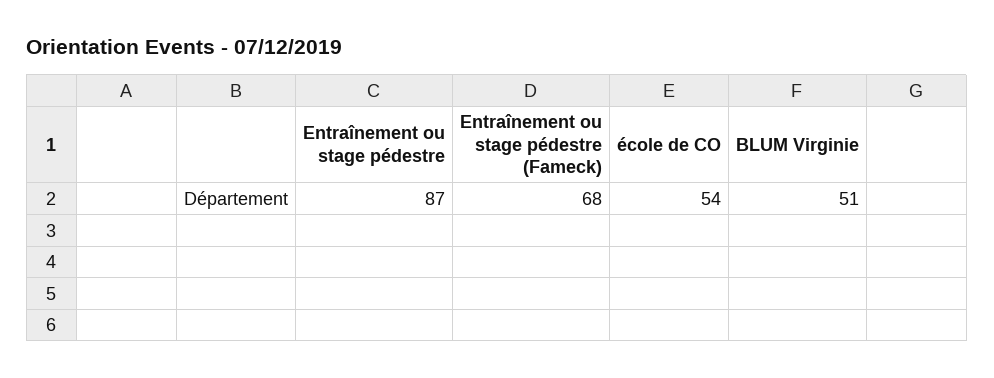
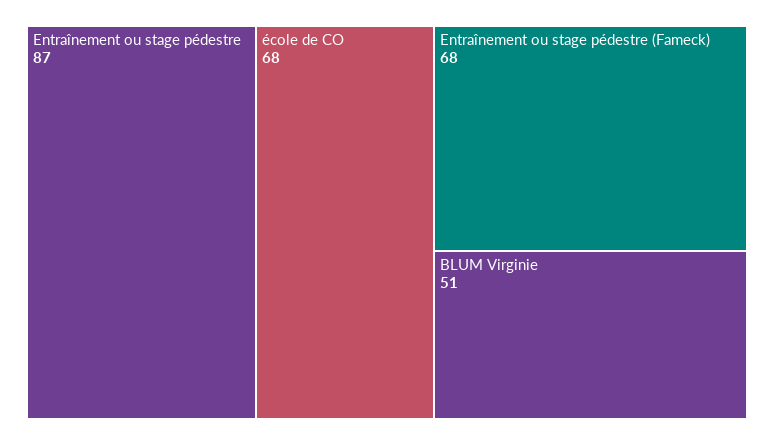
  {
    "Entraînement ou stage pédestre": 87,
    "Entraînement ou stage pédestre (Fameck)": 68,
-   "école de CO": 54,
+   "école de CO": 68,
    "BLUM Virginie": 51
  }

